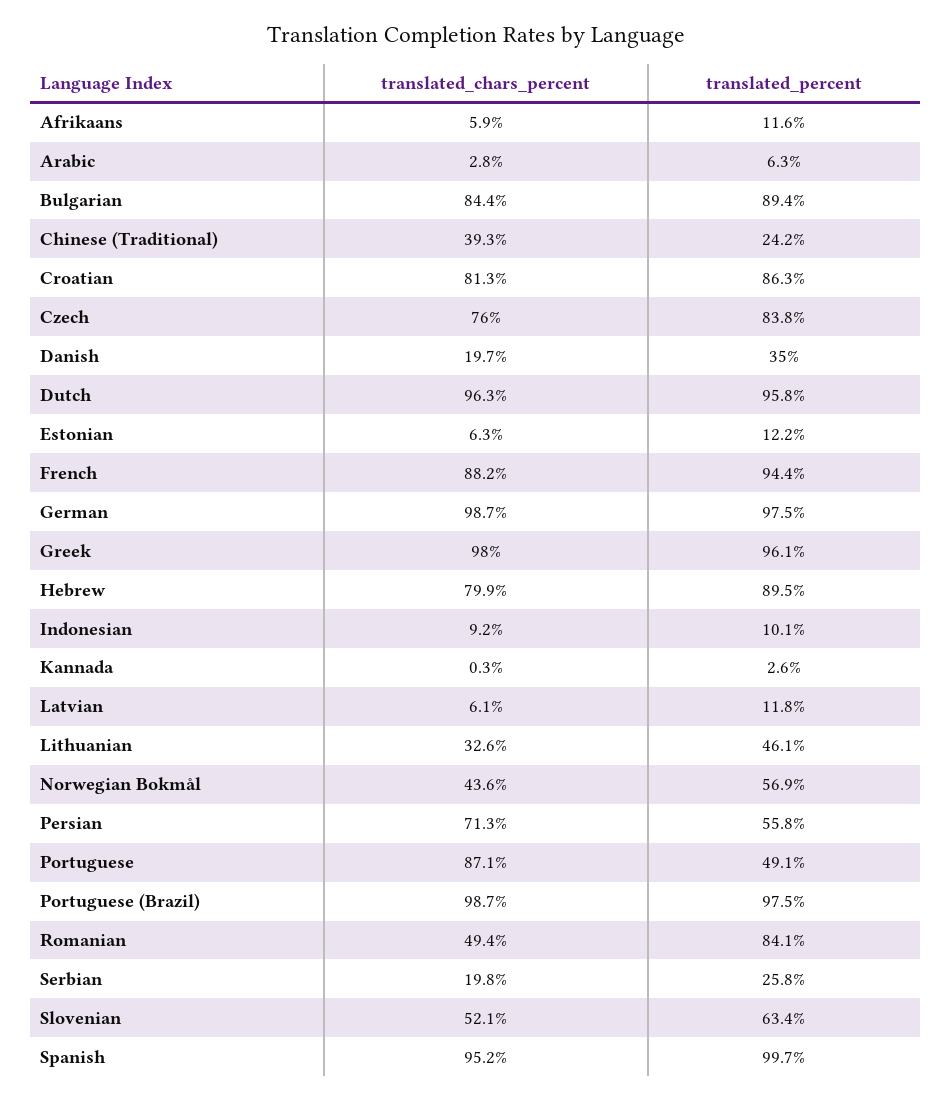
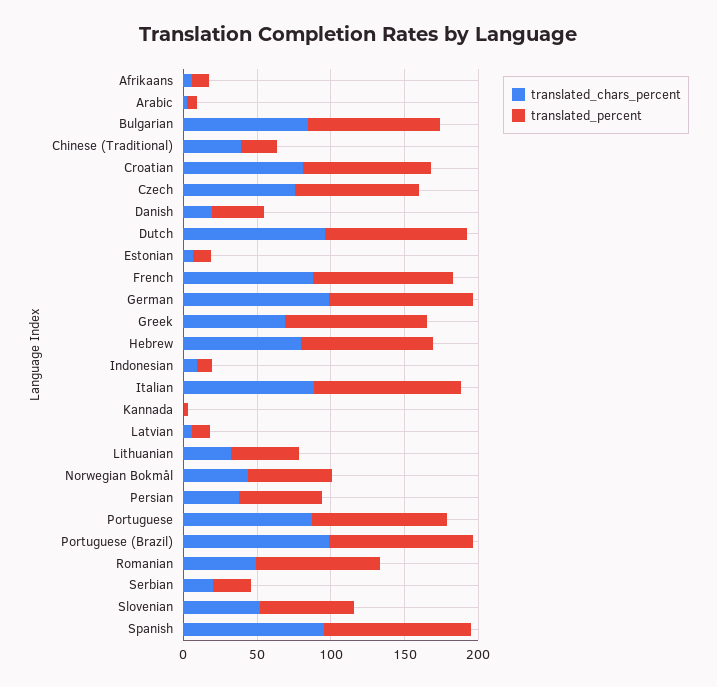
  {
    "translated_chars_percent": {
      "Afrikaans": 5.9,
      "Arabic": 2.8,
      "Bulgarian": 84.4,
      "Chinese (Traditional)": 39.3,
      "Croatian": 81.3,
      "Czech": 76,
      "Danish": 19.7,
      "Dutch": 96.3,
      "Estonian": 6.3,
      "French": 88.2,
      "German": 98.7,
-     "Greek": 98,
+     "Greek": 70,
      "Hebrew": 79.9,
      "Indonesian": 9.2,
      "Kannada": 0.3,
      "Latvian": 6.1,
      "Lithuanian": 32.6,
      "Norwegian Bokmål": 43.6,
-     "Persian": 71.3,
+     "Persian": 40,
      "Portuguese": 87.1,
      "Portuguese (Brazil)": 98.7,
      "Romanian": 49.4,
      "Serbian": 19.8,
      "Slovenian": 52.1,
-     "Spanish": 95.2
+     "Spanish": 95.2,
+     "Italian": 90
    },
    "translated_percent": {
      "Afrikaans": 11.6,
      "Arabic": 6.3,
      "Bulgarian": 89.4,
      "Chinese (Traditional)": 24.2,
      "Croatian": 86.3,
      "Czech": 83.8,
      "Danish": 35,
      "Dutch": 95.8,
      "Estonian": 12.2,
      "French": 94.4,
      "German": 97.5,
      "Greek": 96.1,
      "Hebrew": 89.5,
      "Indonesian": 10.1,
      "Kannada": 2.6,
      "Latvian": 11.8,
      "Lithuanian": 46.1,
      "Norwegian Bokmål": 56.9,
      "Persian": 55.8,
-     "Portuguese": 49.1,
+     "Portuguese": 90,
      "Portuguese (Brazil)": 97.5,
      "Romanian": 84.1,
      "Serbian": 25.8,
      "Slovenian": 63.4,
-     "Spanish": 99.7
+     "Spanish": 99.7,
+     "Italian": 100
    }
  }

